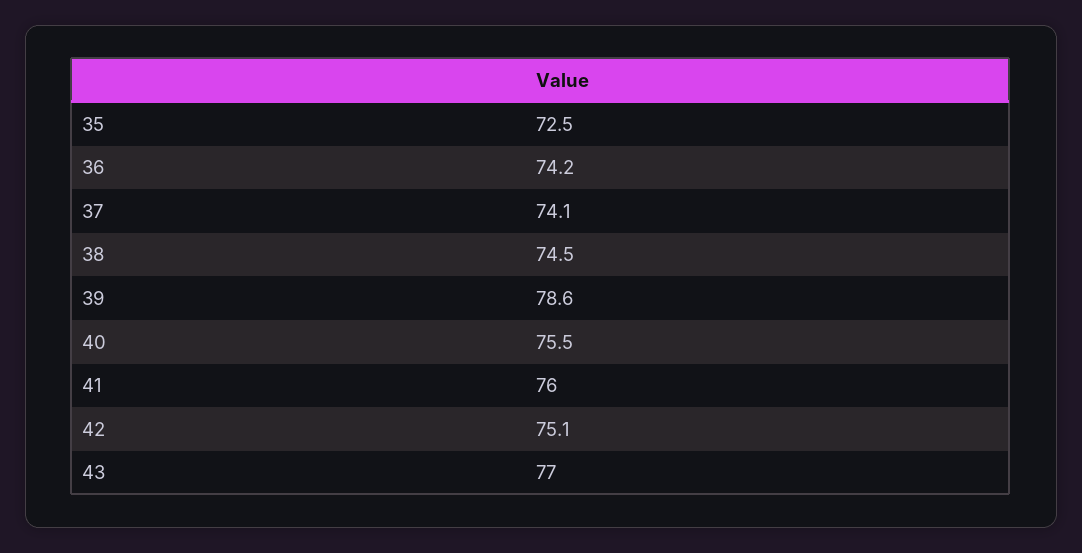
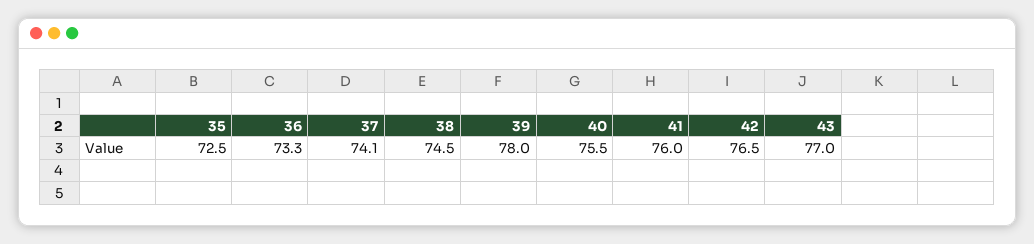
  {
    "35": 72.5,
-   "36": 74.2,
+   "36": 73.3,
    "37": 74.1,
    "38": 74.5,
-   "39": 78.6,
+   "39": 78,
    "40": 75.5,
    "41": 76,
-   "42": 75.1,
+   "42": 76.5,
    "43": 77
  }

